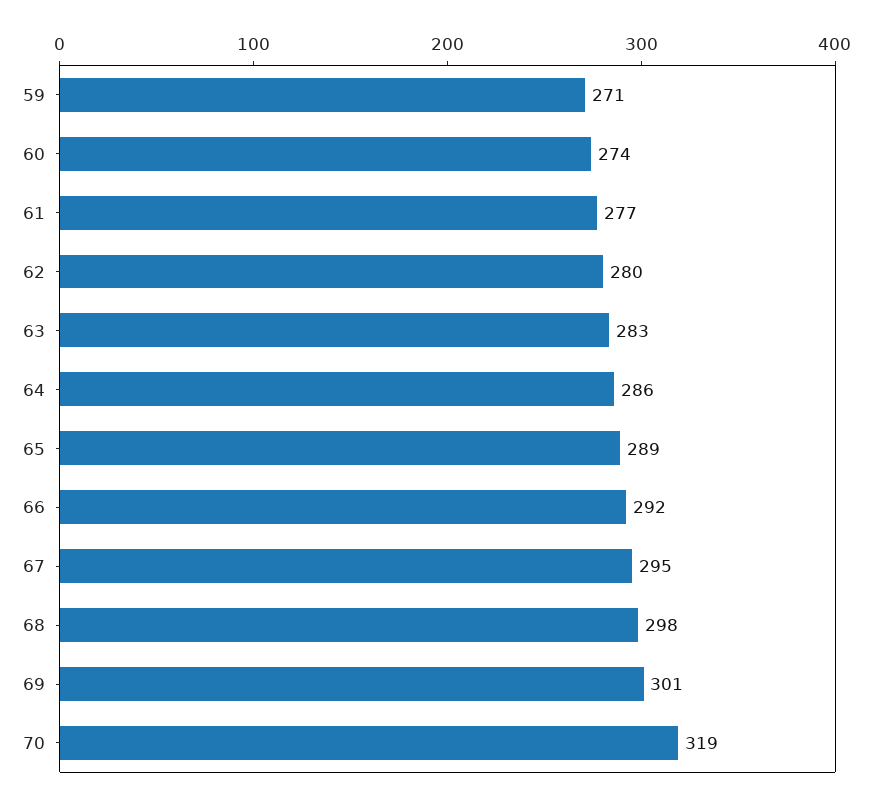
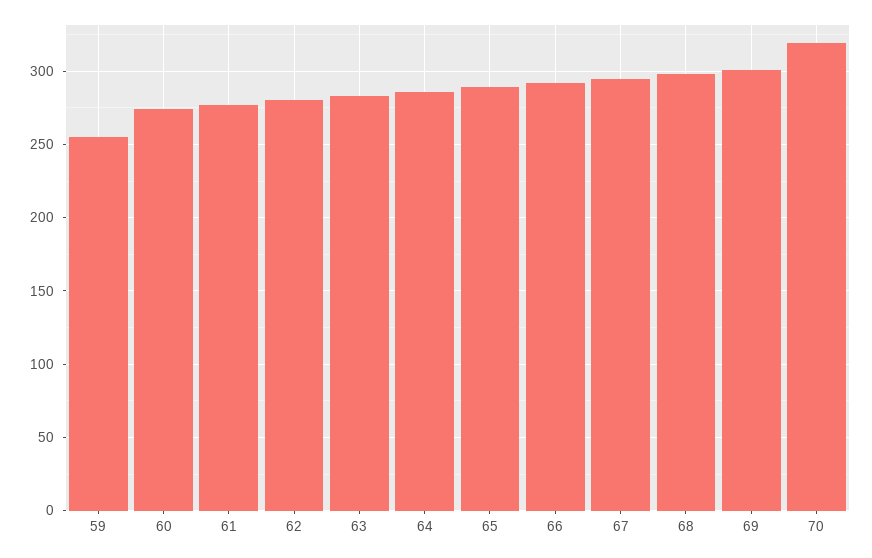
  {
-   "59": 271,
+   "59": 255,
    "60": 274,
    "61": 277,
    "62": 280,
    "63": 283,
    "64": 286,
    "65": 289,
    "66": 292,
    "67": 295,
    "68": 298,
    "69": 301,
    "70": 319
  }

